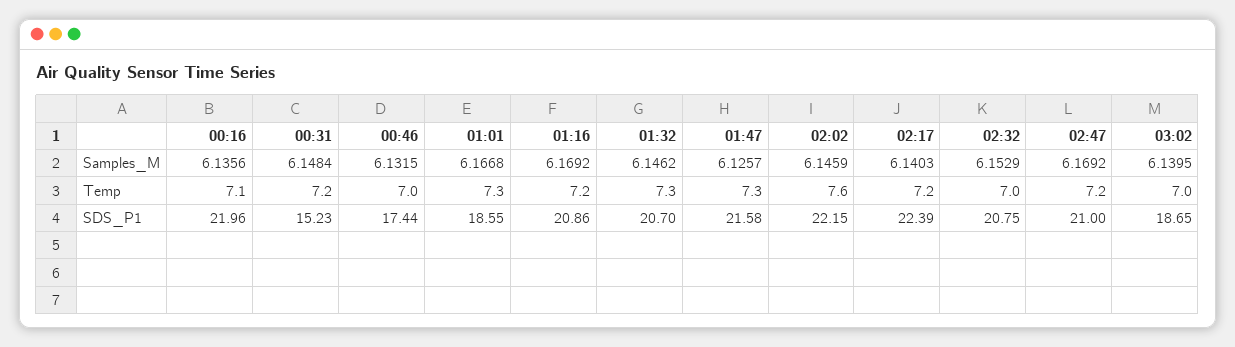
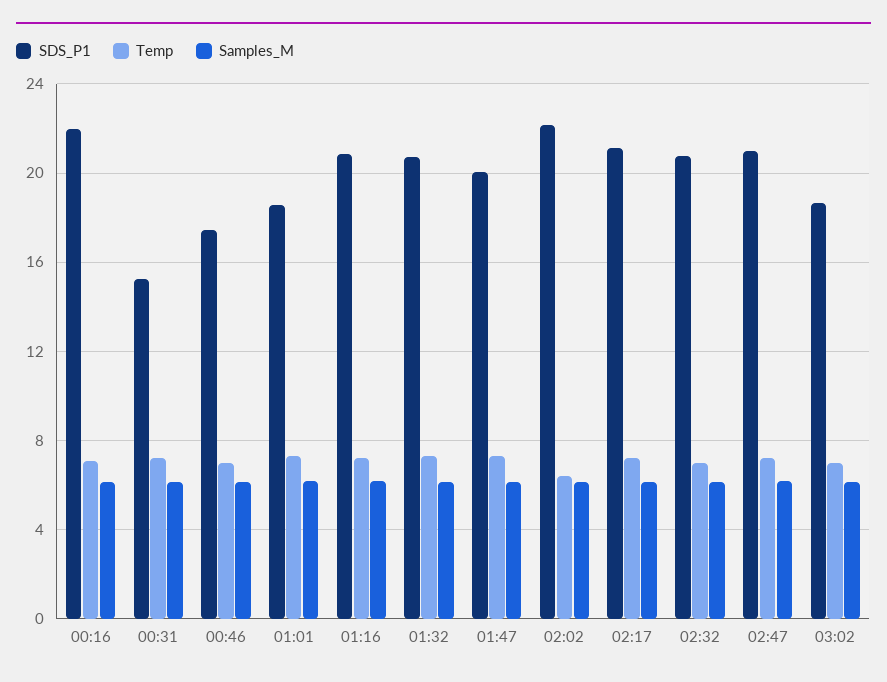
  {
    "Samples_M": {
      "00:16": 6.1356,
      "00:31": 6.1484,
      "00:46": 6.1315,
      "01:01": 6.1668,
      "01:16": 6.1692,
      "01:32": 6.1462,
      "01:47": 6.1257,
      "02:02": 6.1459,
      "02:17": 6.1403,
      "02:32": 6.1529,
      "02:47": 6.1692,
      "03:02": 6.1395
    },
    "Temp": {
      "00:16": 7.1,
      "00:31": 7.2,
      "00:46": 7,
      "01:01": 7.3,
      "01:16": 7.2,
      "01:32": 7.3,
      "01:47": 7.3,
-     "02:02": 7.6,
+     "02:02": 6.5,
      "02:17": 7.2,
      "02:32": 7,
      "02:47": 7.2,
      "03:02": 7
    },
    "SDS_P1": {
      "00:16": 21.96,
      "00:31": 15.23,
      "00:46": 17.44,
      "01:01": 18.55,
      "01:16": 20.86,
      "01:32": 20.7,
-     "01:47": 21.58,
+     "01:47": 20,
      "02:02": 22.15,
-     "02:17": 22.39,
+     "02:17": 21,
      "02:32": 20.75,
      "02:47": 21,
      "03:02": 18.65
    }
  }

